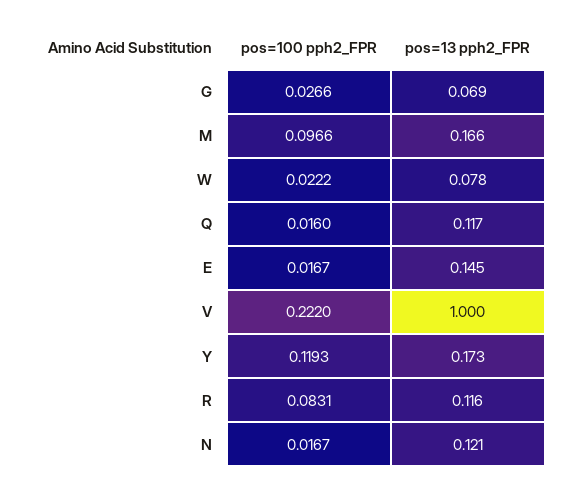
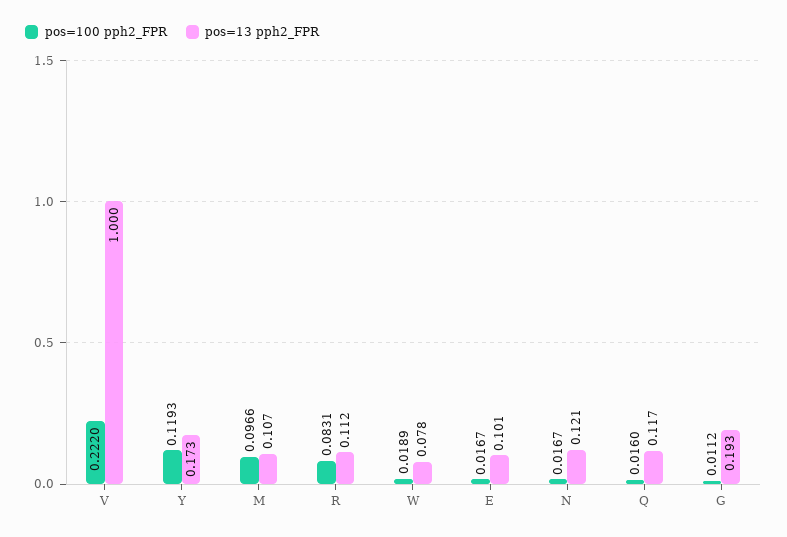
  {
    "pos=100 pph2_FPR": {
-     "G": 0.0266,
+     "G": 0.0112,
      "M": 0.0966,
-     "W": 0.0222,
+     "W": 0.0189,
      "Q": 0.016,
      "E": 0.0167,
      "V": 0.222,
      "Y": 0.1193,
      "R": 0.0831,
      "N": 0.0167
    },
    "pos=13 pph2_FPR": {
-     "G": 0.069,
+     "G": 0.193,
-     "M": 0.166,
+     "M": 0.107,
      "W": 0.078,
      "Q": 0.117,
-     "E": 0.145,
+     "E": 0.101,
      "V": 1,
      "Y": 0.173,
-     "R": 0.116,
+     "R": 0.112,
      "N": 0.121
    }
  }

